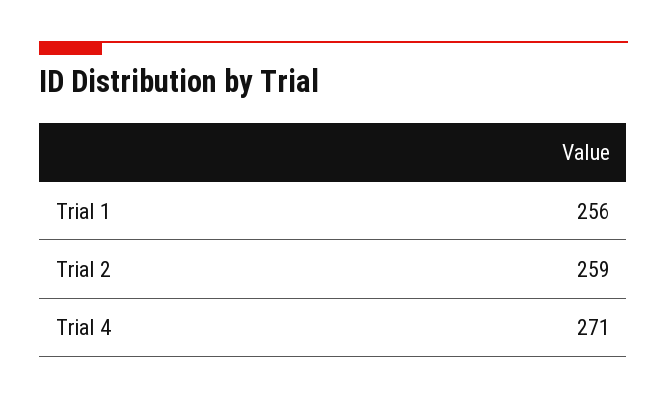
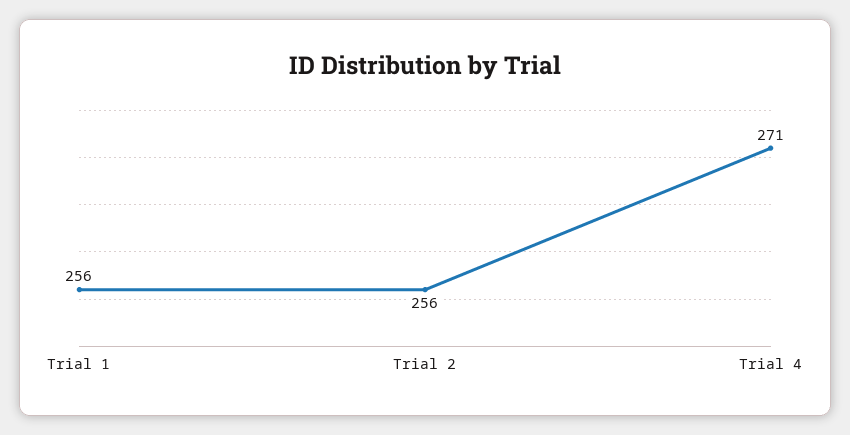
  {
    "Trial 1": 256,
-   "Trial 2": 259,
+   "Trial 2": 256,
    "Trial 4": 271
  }

